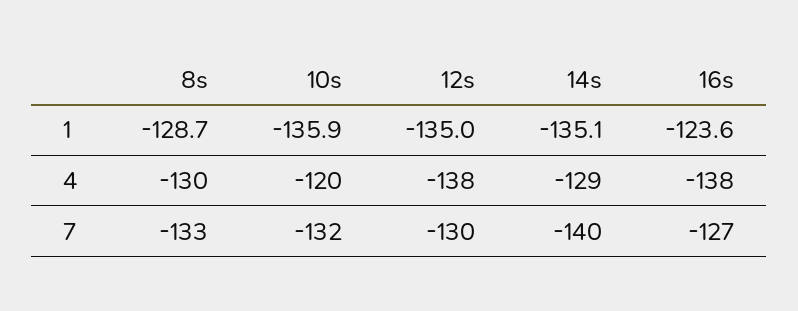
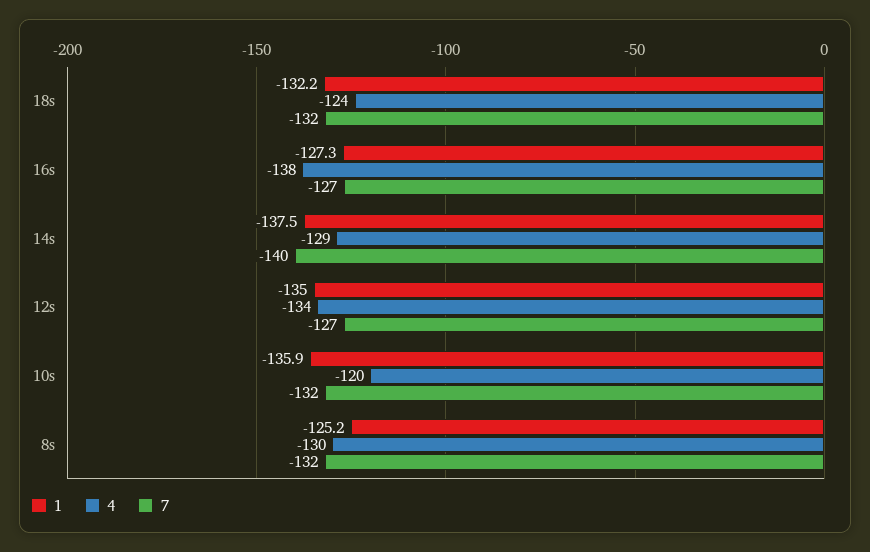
  {
    "1": {
-     "8s": -128.7,
+     "8s": -125.2,
      "10s": -135.9,
      "12s": -135,
-     "14s": -135.1,
+     "14s": -137.5,
-     "16s": -123.6
+     "16s": -127.3,
+     "18s": -132.2
    },
    "4": {
      "8s": -130,
      "10s": -120,
-     "12s": -138,
+     "12s": -134,
      "14s": -129,
-     "16s": -138
+     "16s": -138,
+     "18s": -124
    },
    "7": {
-     "8s": -133,
+     "8s": -132,
      "10s": -132,
-     "12s": -130,
+     "12s": -127,
      "14s": -140,
-     "16s": -127
+     "16s": -127,
+     "18s": -132
    }
  }

